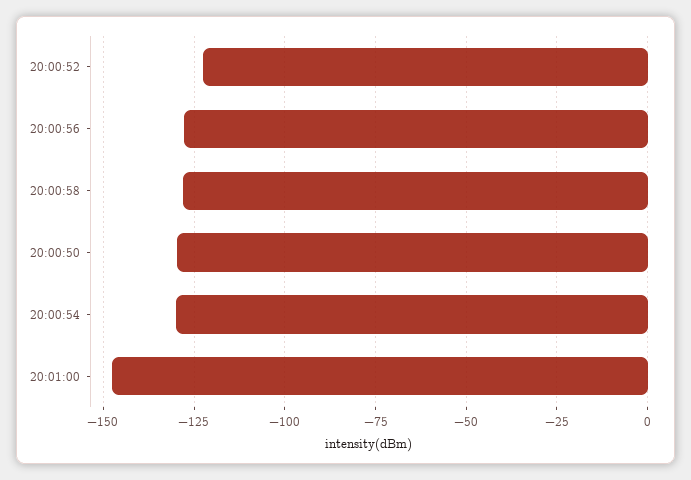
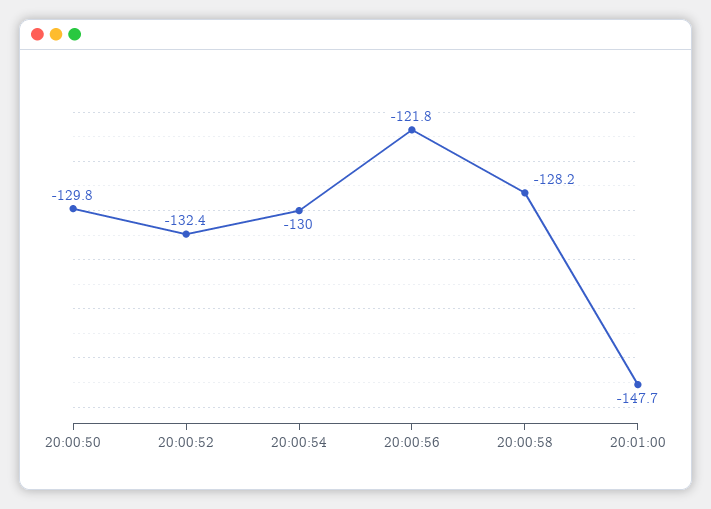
  {
-   "20:00:52": -122.5,
+   "20:00:52": -132.4,
-   "20:00:56": -127.5,
+   "20:00:56": -121.8,
    "20:00:58": -128.2,
    "20:00:50": -129.8,
    "20:00:54": -130,
    "20:01:00": -147.7
  }

